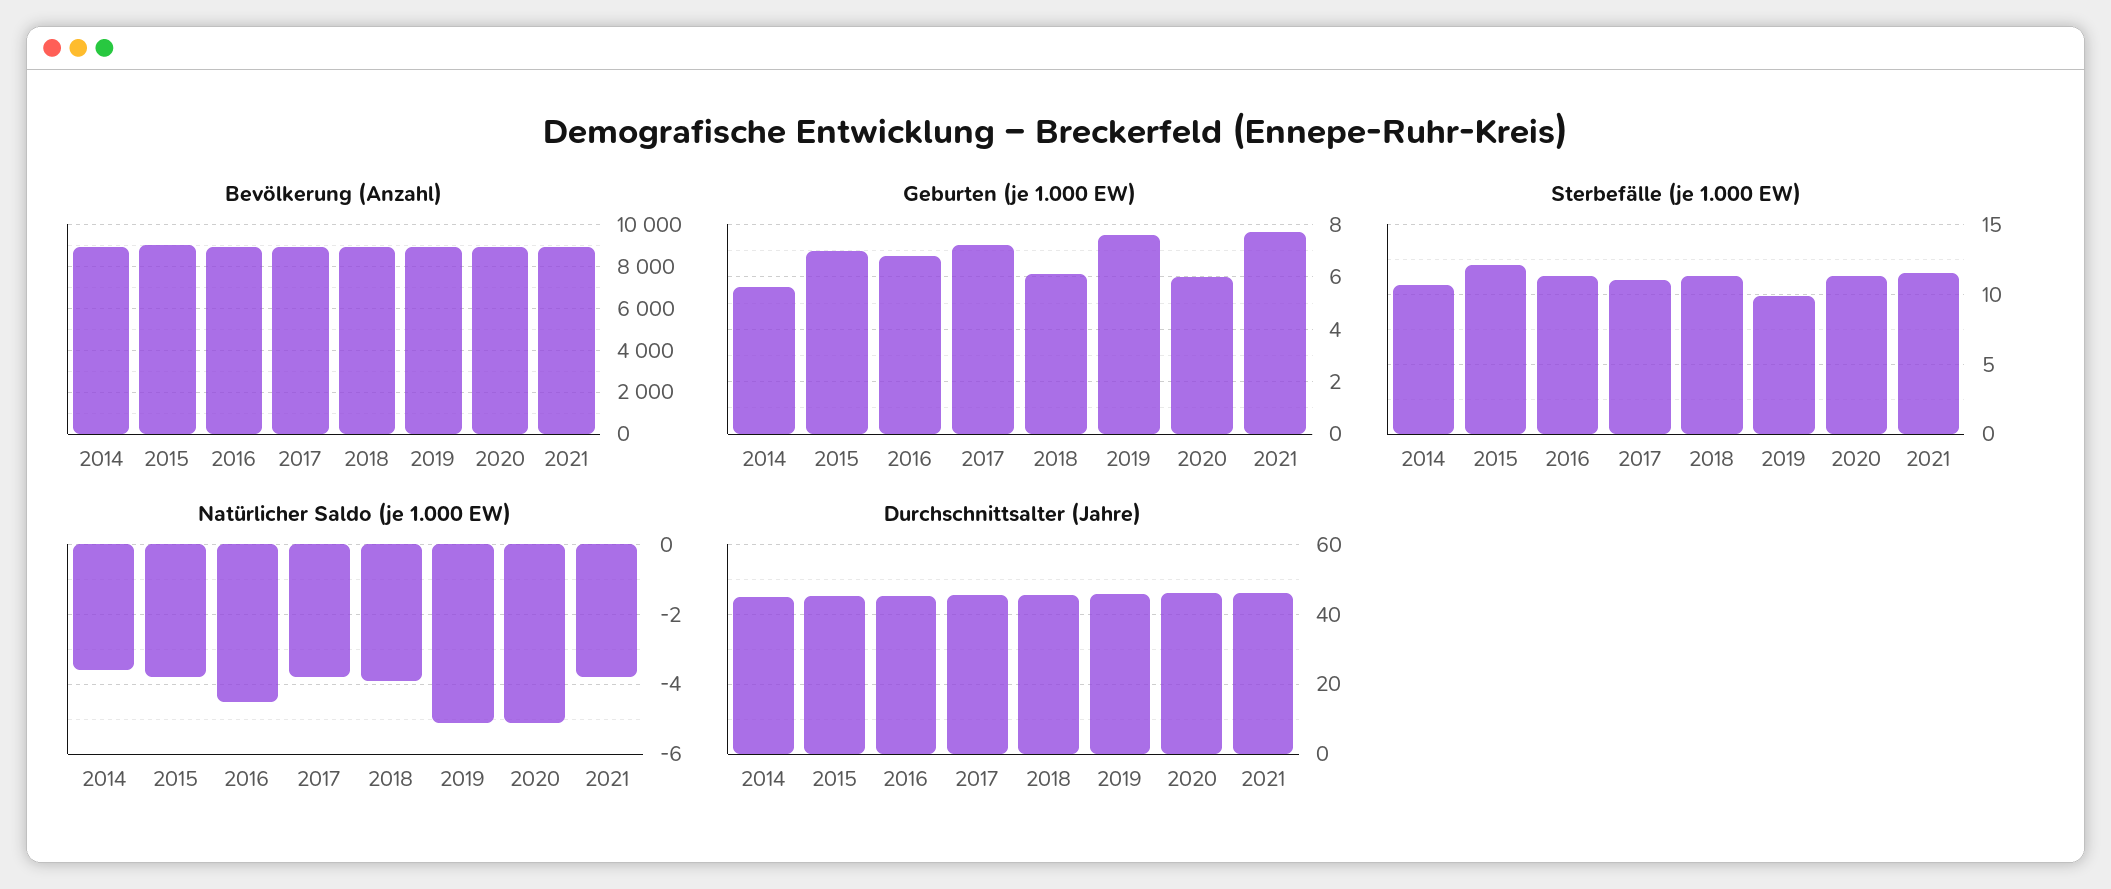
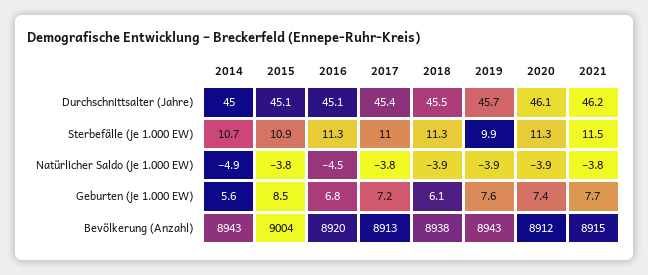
  {
    "Bevölkerung (Anzahl)": {
      "2014": 8943,
      "2015": 9004,
      "2016": 8920,
      "2017": 8913,
      "2018": 8938,
      "2019": 8943,
      "2020": 8912,
      "2021": 8915
    },
    "Geburten (je 1.000 EW)": {
      "2014": 5.6,
-     "2015": 7,
+     "2015": 8.5,
      "2016": 6.8,
      "2017": 7.2,
      "2018": 6.1,
      "2019": 7.6,
-     "2020": 6,
+     "2020": 7.4,
      "2021": 7.7
    },
    "Sterbefälle (je 1.000 EW)": {
      "2014": 10.7,
-     "2015": 12,
+     "2015": 10.9,
      "2016": 11.3,
      "2017": 11,
      "2018": 11.3,
      "2019": 9.9,
      "2020": 11.3,
      "2021": 11.5
    },
    "Natürlicher Saldo (je 1.000 EW)": {
-     "2014": -3.5,
+     "2014": -4.9,
      "2015": -3.8,
      "2016": -4.5,
      "2017": -3.8,
      "2018": -3.9,
-     "2019": -5,
+     "2019": -3.9,
-     "2020": -5,
+     "2020": -3.9,
      "2021": -3.8
    },
    "Durchschnittsalter (Jahre)": {
      "2014": 45,
      "2015": 45.1,
      "2016": 45.1,
      "2017": 45.4,
      "2018": 45.5,
      "2019": 45.7,
      "2020": 46.1,
      "2021": 46.2
    }
  }

